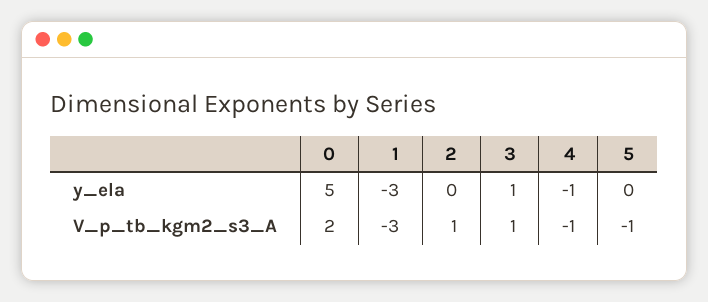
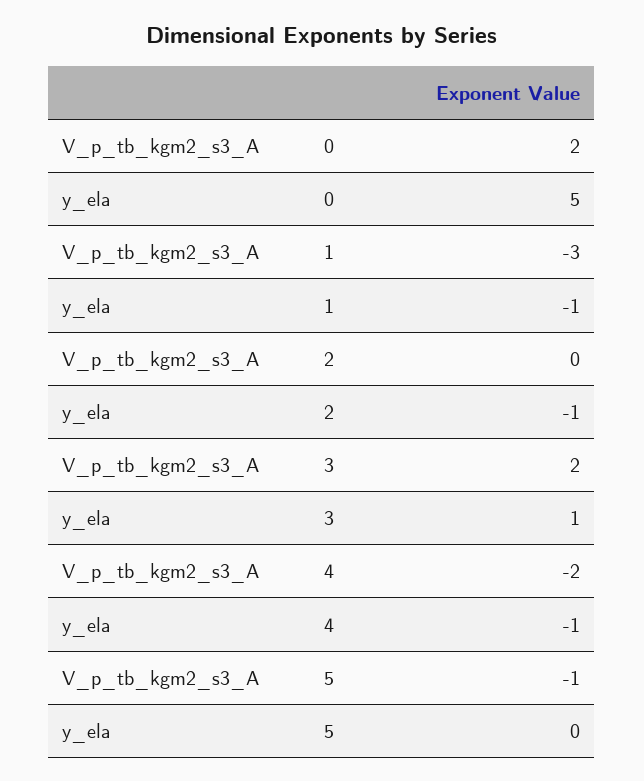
  {
    "0": {
      "y_ela": 5,
      "V_p_tb_kgm2_s3_A": 2
    },
    "1": {
-     "y_ela": -3,
+     "y_ela": -1,
      "V_p_tb_kgm2_s3_A": -3
    },
    "2": {
-     "y_ela": 0,
+     "y_ela": -1,
-     "V_p_tb_kgm2_s3_A": 1
+     "V_p_tb_kgm2_s3_A": 0
    },
    "3": {
      "y_ela": 1,
-     "V_p_tb_kgm2_s3_A": 1
+     "V_p_tb_kgm2_s3_A": 2
    },
    "4": {
      "y_ela": -1,
-     "V_p_tb_kgm2_s3_A": -1
+     "V_p_tb_kgm2_s3_A": -2
    },
    "5": {
      "y_ela": 0,
      "V_p_tb_kgm2_s3_A": -1
    }
  }

